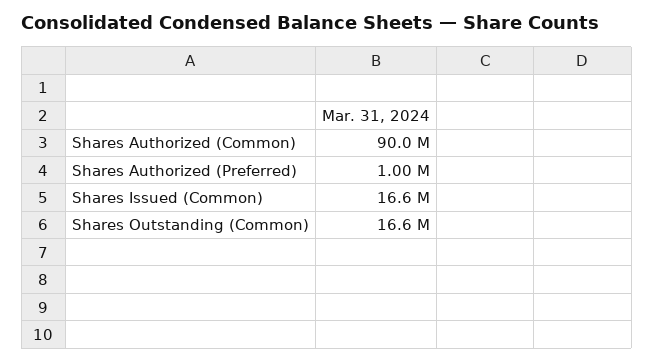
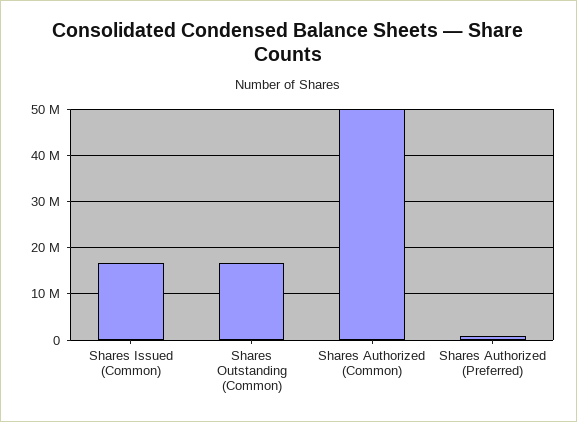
  {
-   "Shares Authorized (Common)": 90000000,
+   "Shares Authorized (Common)": 50000000,
    "Shares Authorized (Preferred)": 1000000,
    "Shares Issued (Common)": 16600000,
    "Shares Outstanding (Common)": 16600000
  }

